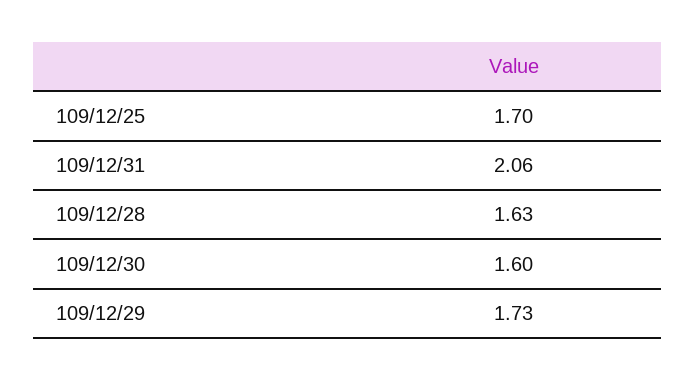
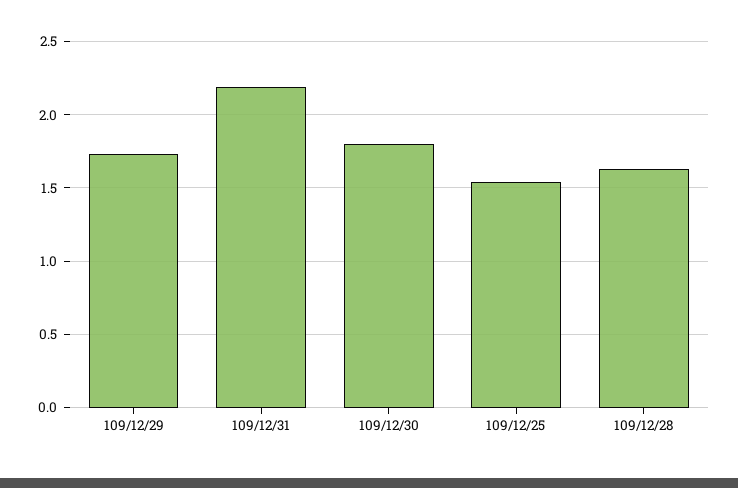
  {
-   "109/12/25": 1.7,
+   "109/12/25": 1.55,
-   "109/12/31": 2.06,
+   "109/12/31": 2.2,
    "109/12/28": 1.63,
-   "109/12/30": 1.6,
+   "109/12/30": 1.8,
    "109/12/29": 1.73
  }

